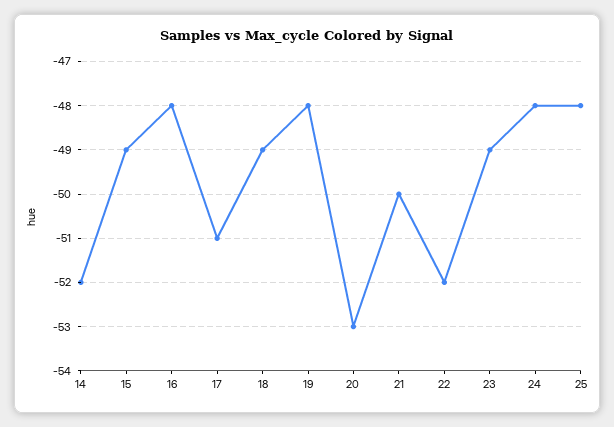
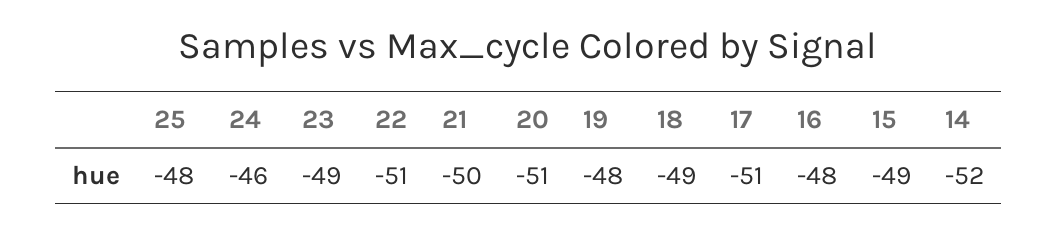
  {
    "14": -52,
    "15": -49,
    "16": -48,
    "17": -51,
    "18": -49,
    "19": -48,
-   "20": -53,
+   "20": -51,
    "21": -50,
-   "22": -52,
+   "22": -51,
    "23": -49,
-   "24": -48,
+   "24": -46,
    "25": -48
  }

